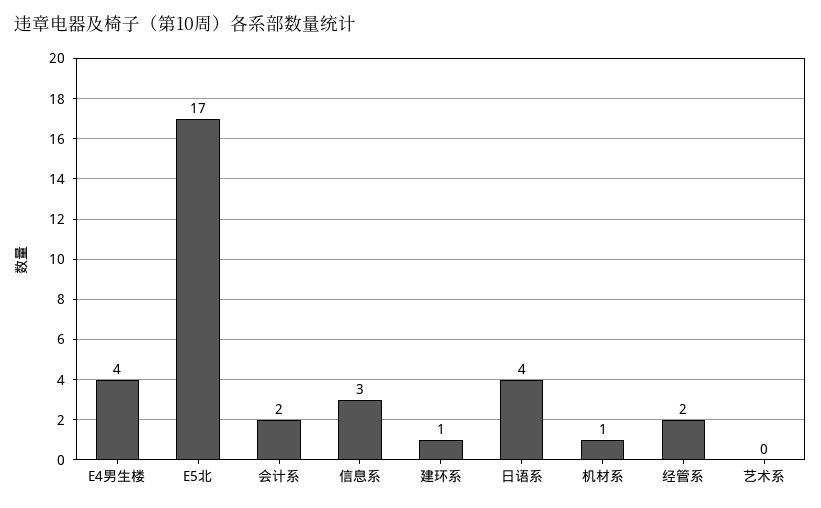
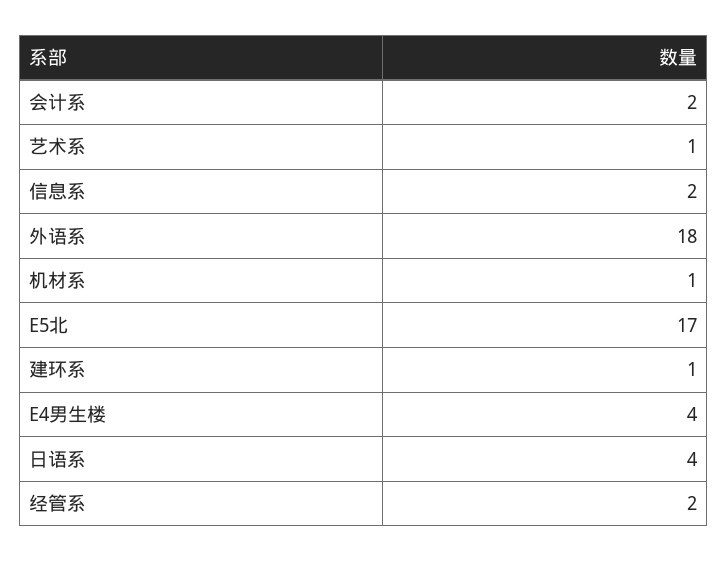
  {
    "E4男生楼": 4,
    "E5北": 17,
    "会计系": 2,
-   "信息系": 3,
+   "信息系": 2,
    "建环系": 1,
    "日语系": 4,
    "机材系": 1,
    "经管系": 2,
-   "艺术系": 0
+   "艺术系": 1,
+   "外语系": 18
  }

